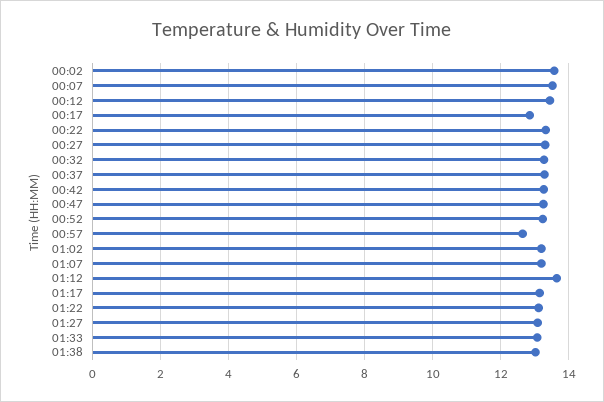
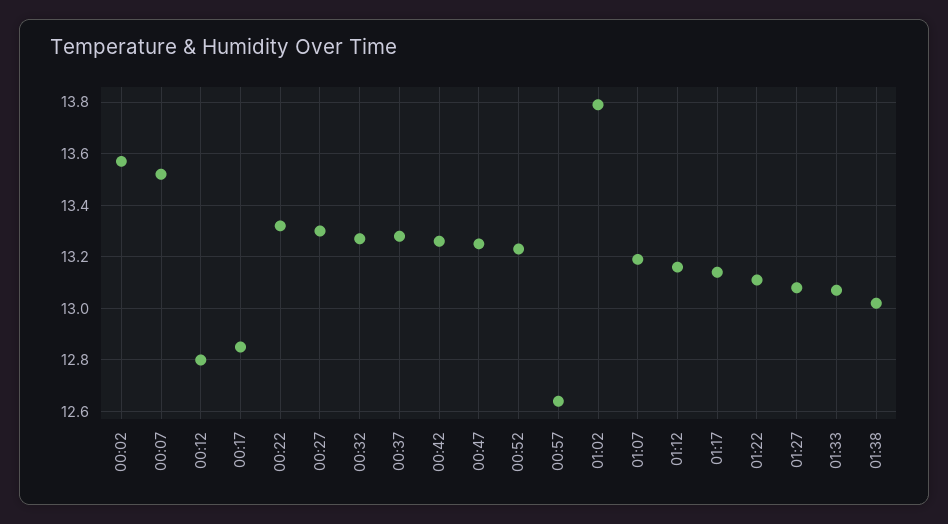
  {
    "00:02": 13.55,
    "00:07": 13.5,
-   "00:12": 13.4,
+   "00:12": 12.8,
    "00:17": 12.85,
    "00:22": 13.3,
    "00:27": 13.3,
    "00:32": 13.25,
    "00:37": 13.3,
    "00:42": 13.25,
    "00:47": 13.25,
    "00:52": 13.25,
    "00:57": 12.65,
-   "01:02": 13.2,
+   "01:02": 13.8,
    "01:07": 13.2,
-   "01:12": 13.6,
+   "01:12": 13.15,
    "01:17": 13.15,
    "01:22": 13.1,
    "01:27": 13.1,
    "01:33": 13.05,
    "01:38": 13
  }

